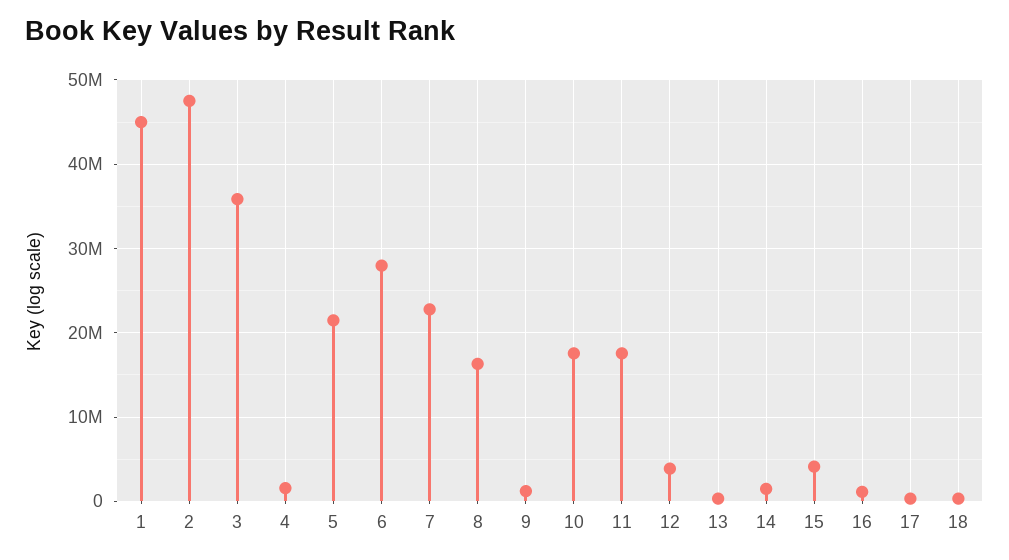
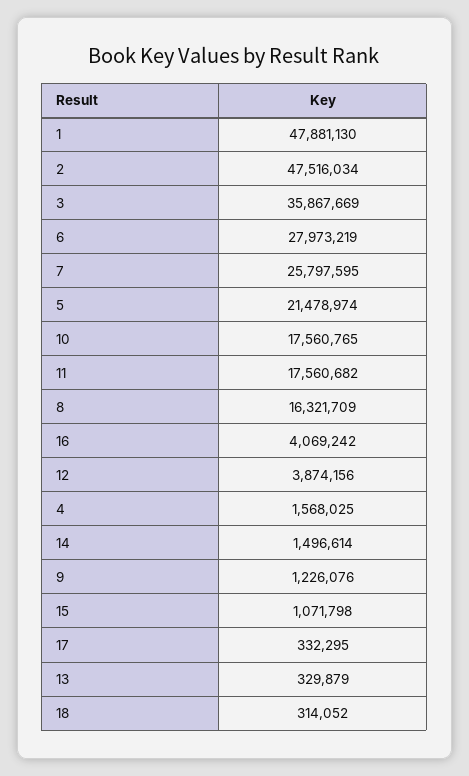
  {
-   "1": 45000000,
+   "1": 47881130,
    "2": 47516034,
    "3": 35867669,
    "4": 1568025,
    "5": 21478974,
    "6": 27973219,
-   "7": 23000000,
+   "7": 25797595,
    "8": 16321709,
    "9": 1226076,
    "10": 17560765,
    "11": 17560682,
    "12": 3874156,
    "13": 329879,
    "14": 1496614,
-   "15": 4000000,
+   "15": 1071798,
-   "16": 1000000,
+   "16": 4069242,
    "17": 332295,
    "18": 314052
  }

